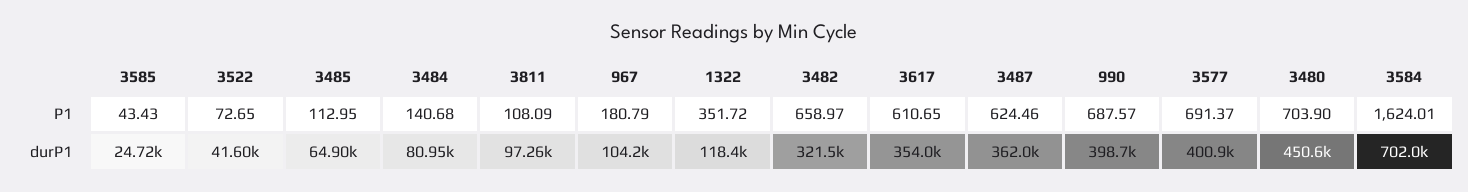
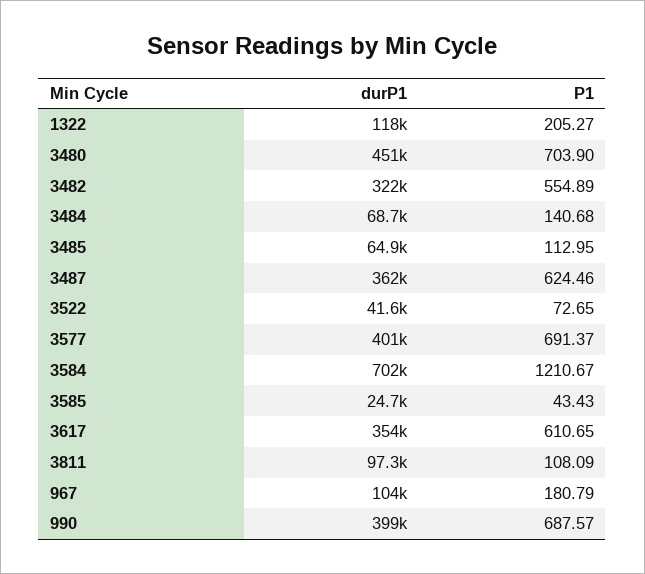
  {
    "3585": {
      "P1": 43.43,
      "durP1": 24720
    },
    "3522": {
      "P1": 72.65,
      "durP1": 41600
    },
    "3485": {
      "P1": 112.95,
      "durP1": 64900
    },
    "3484": {
      "P1": 140.68,
-     "durP1": 80950
+     "durP1": 68700
    },
    "3811": {
      "P1": 108.09,
      "durP1": 97260
    },
    "967": {
      "P1": 180.79,
      "durP1": 104200
    },
    "1322": {
-     "P1": 351.72,
+     "P1": 205.27,
      "durP1": 118400
    },
    "3482": {
-     "P1": 658.97,
+     "P1": 554.89,
      "durP1": 321500
    },
    "3617": {
      "P1": 610.65,
      "durP1": 354000
    },
    "3487": {
      "P1": 624.46,
      "durP1": 362000
    },
    "990": {
      "P1": 687.57,
      "durP1": 398700
    },
    "3577": {
      "P1": 691.37,
      "durP1": 400900
    },
    "3480": {
      "P1": 703.9,
      "durP1": 450600
    },
    "3584": {
-     "P1": 1624.01,
+     "P1": 1210.67,
      "durP1": 702000
    }
  }

